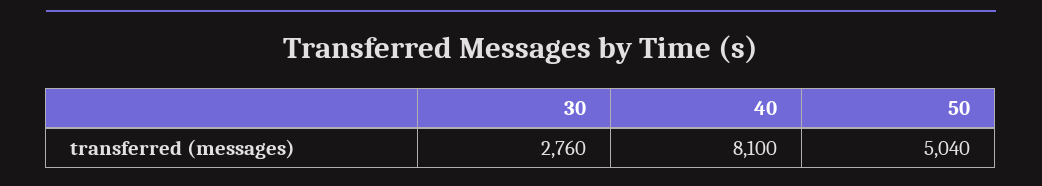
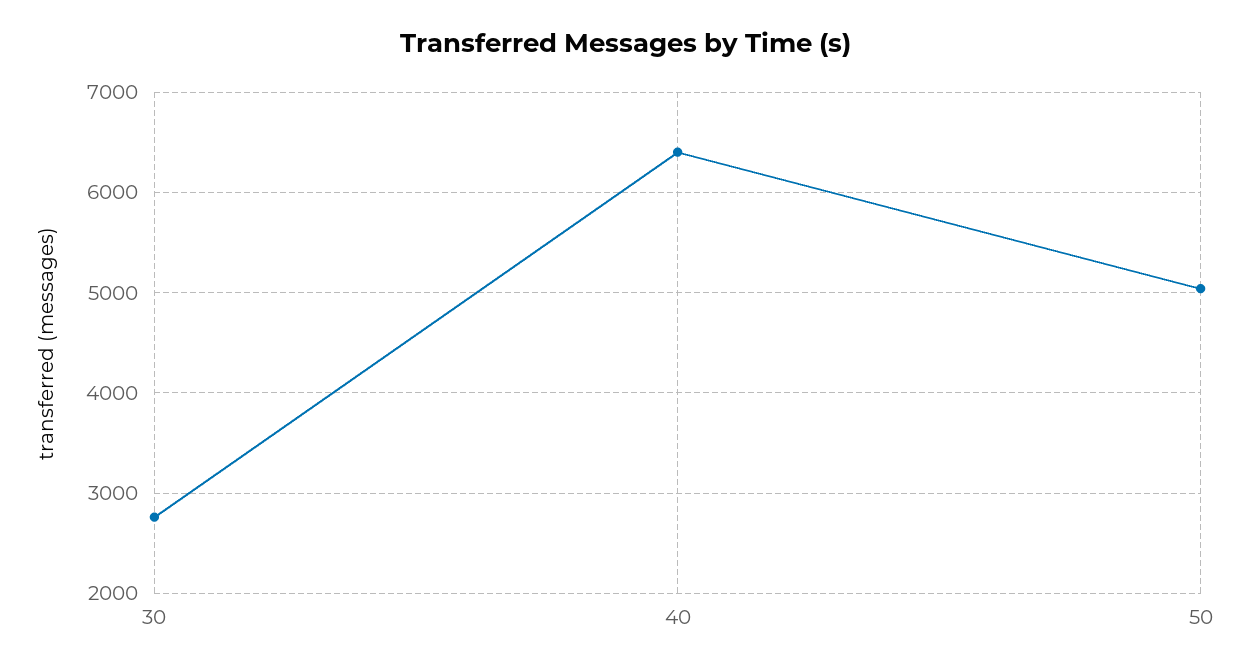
  {
    "30": 2760,
-   "40": 8100,
+   "40": 6400,
    "50": 5040
  }

